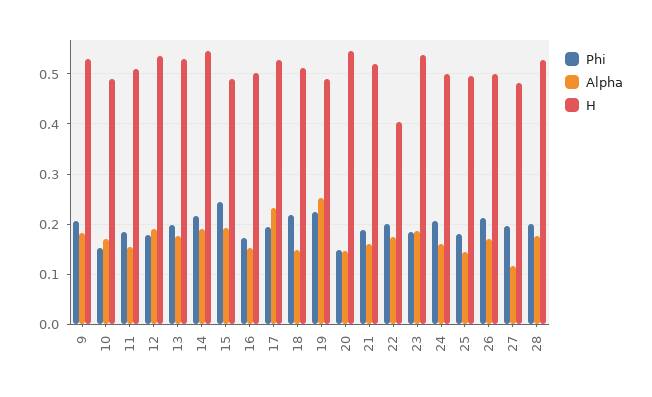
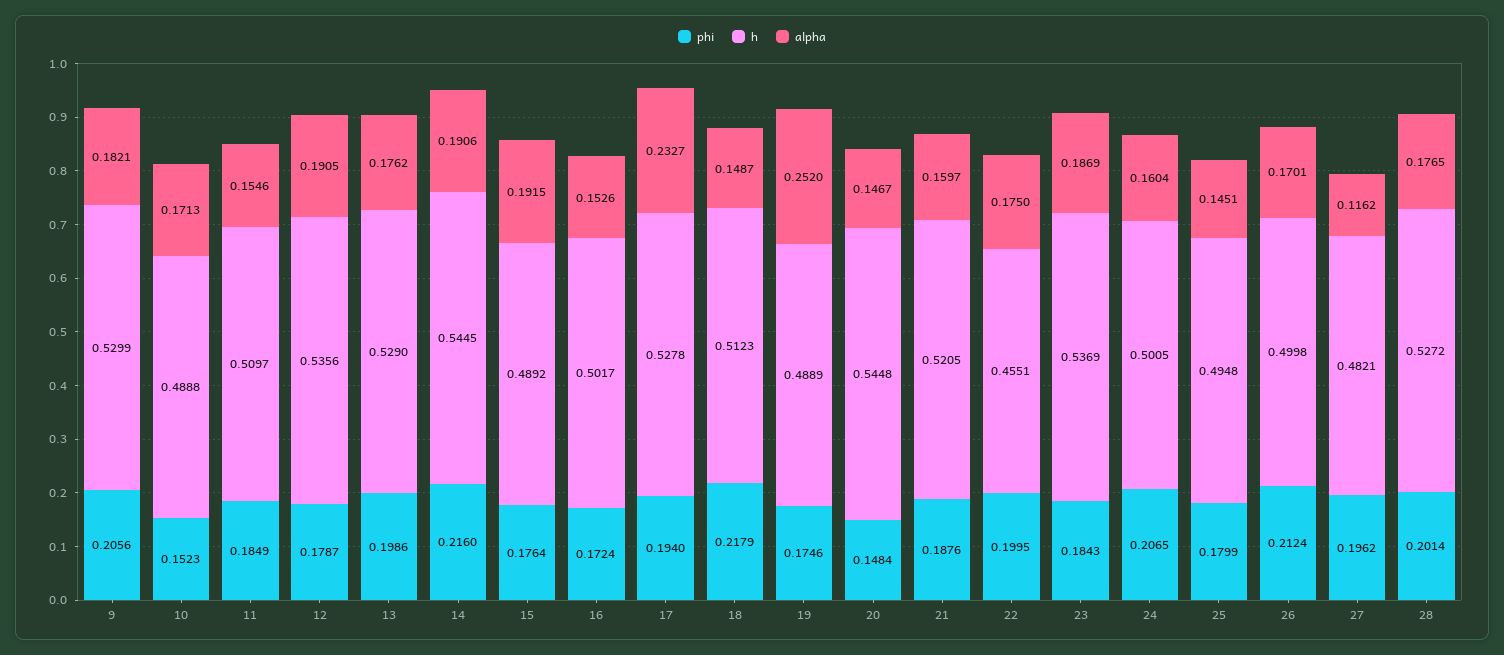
  {
    "Phi": {
      "9": 0.2056,
      "10": 0.1523,
      "11": 0.1849,
      "12": 0.1787,
      "13": 0.1986,
      "14": 0.216,
-     "15": 0.24,
+     "15": 0.1764,
      "16": 0.1724,
      "17": 0.194,
      "18": 0.2179,
-     "19": 0.22,
+     "19": 0.1746,
      "20": 0.1484,
      "21": 0.1876,
      "22": 0.1995,
      "23": 0.1843,
      "24": 0.2065,
      "25": 0.1799,
      "26": 0.2124,
      "27": 0.1962,
      "28": 0.2014
    },
    "Alpha": {
      "9": 0.1821,
      "10": 0.1713,
      "11": 0.1546,
      "12": 0.1905,
      "13": 0.1762,
      "14": 0.1906,
      "15": 0.1915,
      "16": 0.1526,
      "17": 0.2327,
      "18": 0.1487,
      "19": 0.252,
      "20": 0.1467,
      "21": 0.1597,
      "22": 0.175,
      "23": 0.1869,
      "24": 0.1604,
      "25": 0.1451,
      "26": 0.1701,
      "27": 0.1162,
      "28": 0.1765
    },
    "H": {
      "9": 0.5299,
      "10": 0.4888,
      "11": 0.5097,
      "12": 0.5356,
      "13": 0.529,
      "14": 0.5445,
      "15": 0.4892,
      "16": 0.5017,
      "17": 0.5278,
      "18": 0.5123,
      "19": 0.4889,
      "20": 0.5448,
      "21": 0.5205,
-     "22": 0.4,
+     "22": 0.4551,
      "23": 0.5369,
      "24": 0.5005,
      "25": 0.4948,
      "26": 0.4998,
      "27": 0.4821,
      "28": 0.5272
    }
  }

